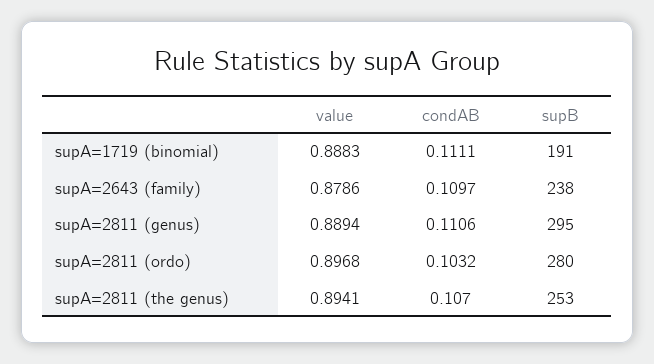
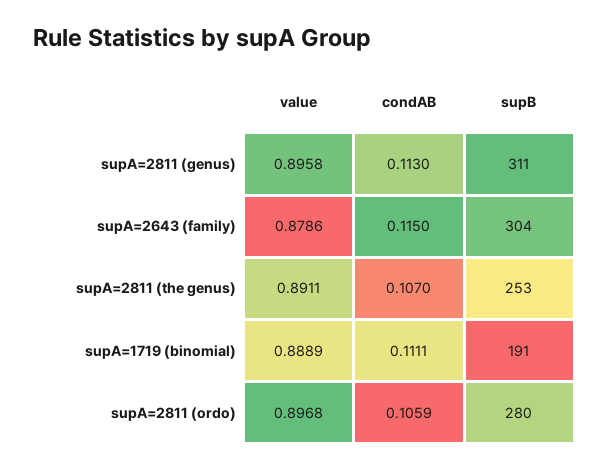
  {
    "value": {
-     "supA=1719 (binomial)": 0.8883,
+     "supA=1719 (binomial)": 0.8889,
      "supA=2643 (family)": 0.8786,
-     "supA=2811 (genus)": 0.8894,
+     "supA=2811 (genus)": 0.8958,
      "supA=2811 (ordo)": 0.8968,
-     "supA=2811 (the genus)": 0.8941
+     "supA=2811 (the genus)": 0.8911
    },
    "condAB": {
      "supA=1719 (binomial)": 0.1111,
-     "supA=2643 (family)": 0.1097,
+     "supA=2643 (family)": 0.115,
-     "supA=2811 (genus)": 0.1106,
+     "supA=2811 (genus)": 0.113,
-     "supA=2811 (ordo)": 0.1032,
+     "supA=2811 (ordo)": 0.1059,
      "supA=2811 (the genus)": 0.107
    },
    "supB": {
      "supA=1719 (binomial)": 191,
-     "supA=2643 (family)": 238,
+     "supA=2643 (family)": 304,
-     "supA=2811 (genus)": 295,
+     "supA=2811 (genus)": 311,
      "supA=2811 (ordo)": 280,
      "supA=2811 (the genus)": 253
    }
  }

